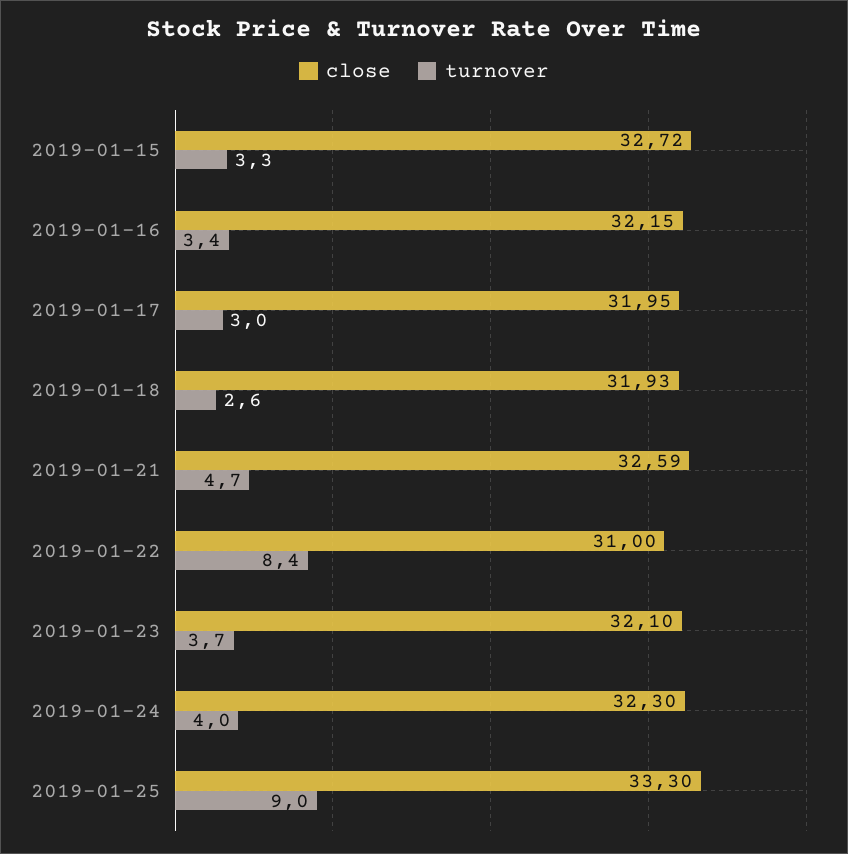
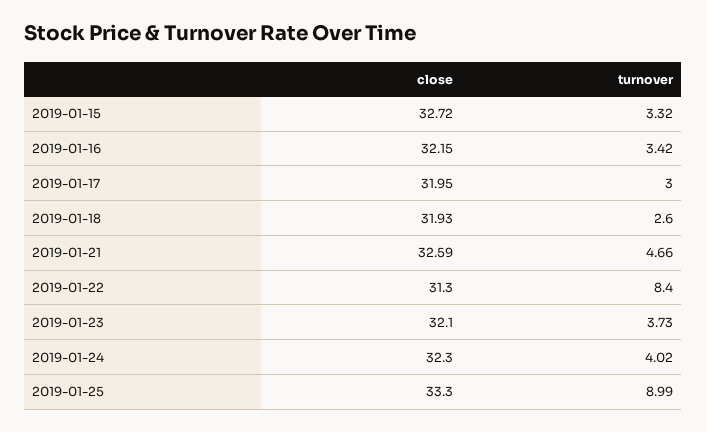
  {
    "close": {
      "2019-01-15": 32.72,
      "2019-01-16": 32.15,
      "2019-01-17": 31.95,
      "2019-01-18": 31.93,
      "2019-01-21": 32.59,
-     "2019-01-22": 31,
+     "2019-01-22": 31.3,
      "2019-01-23": 32.1,
      "2019-01-24": 32.3,
      "2019-01-25": 33.3
    },
    "turnover": {
      "2019-01-15": 3.32,
      "2019-01-16": 3.42,
      "2019-01-17": 3,
      "2019-01-18": 2.6,
      "2019-01-21": 4.66,
      "2019-01-22": 8.4,
      "2019-01-23": 3.73,
      "2019-01-24": 4.02,
      "2019-01-25": 8.99
    }
  }

